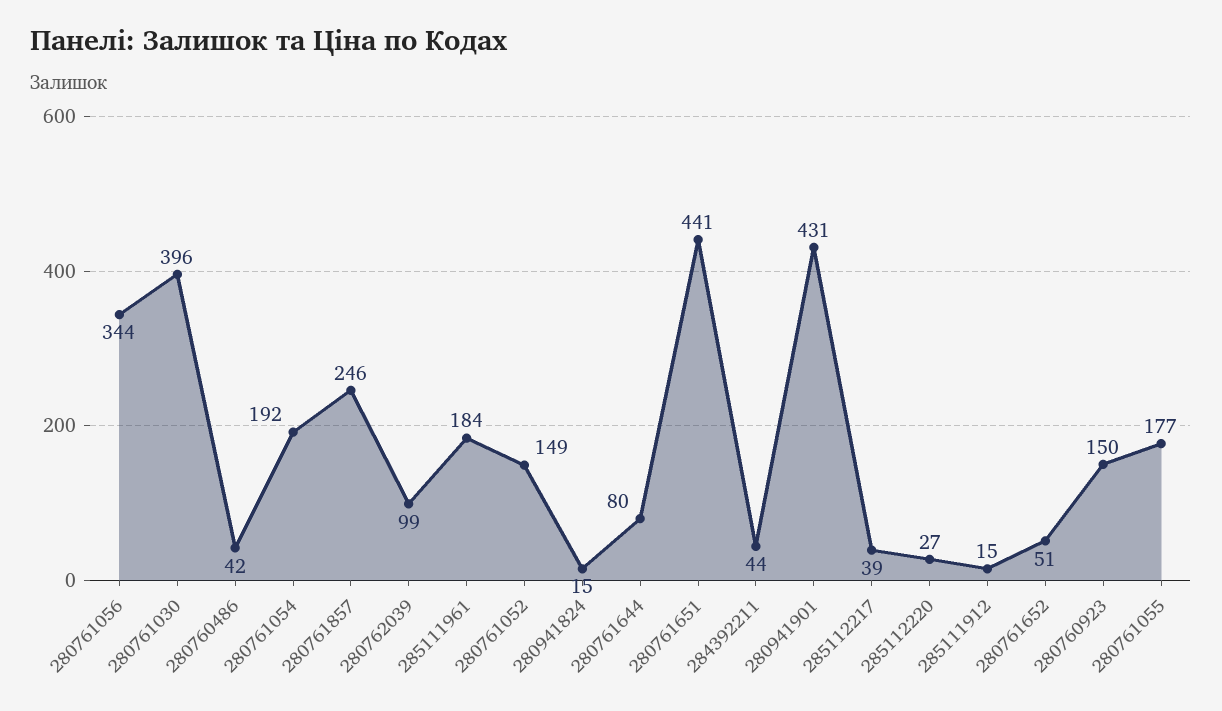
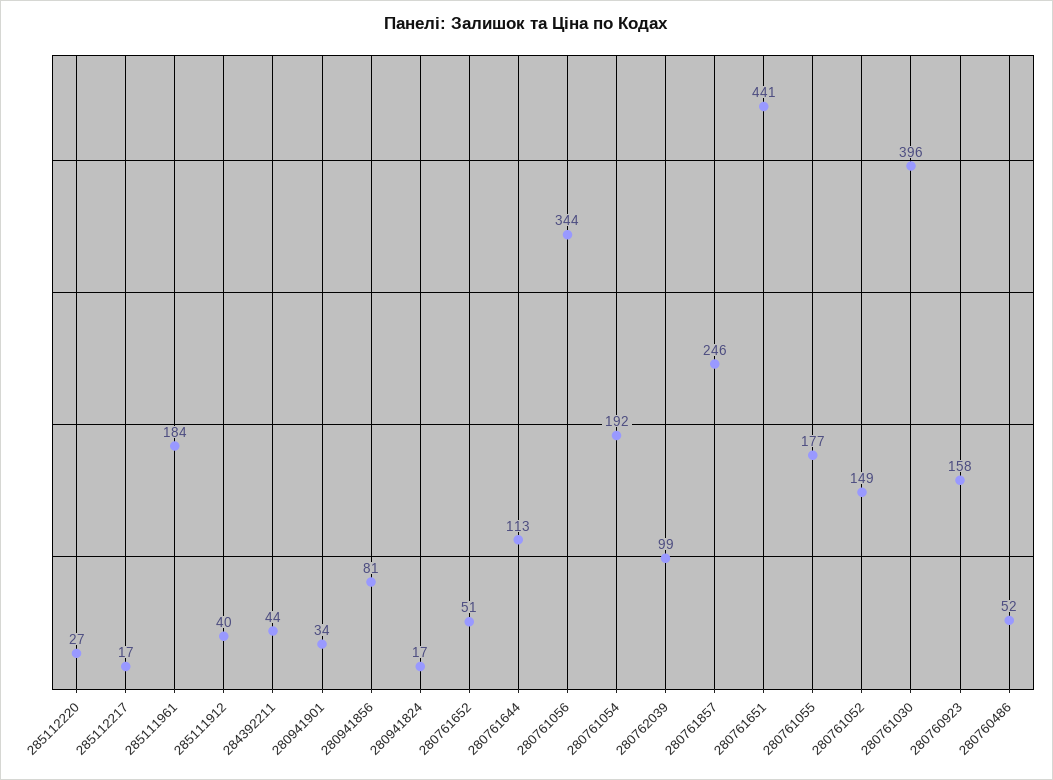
  {
    "280761056": 344,
    "280761030": 396,
-   "280760486": 42,
+   "280760486": 52,
    "280761054": 192,
    "280761857": 246,
    "280762039": 99,
    "285111961": 184,
    "280761052": 149,
-   "280941824": 15,
+   "280941824": 17,
-   "280761644": 80,
+   "280761644": 113,
    "280761651": 441,
    "284392211": 44,
-   "280941901": 431,
+   "280941901": 34,
-   "285112217": 39,
+   "285112217": 17,
    "285112220": 27,
-   "285111912": 15,
+   "285111912": 40,
    "280761652": 51,
-   "280760923": 150,
+   "280760923": 158,
-   "280761055": 177
+   "280761055": 177,
+   "280941856": 81
  }

